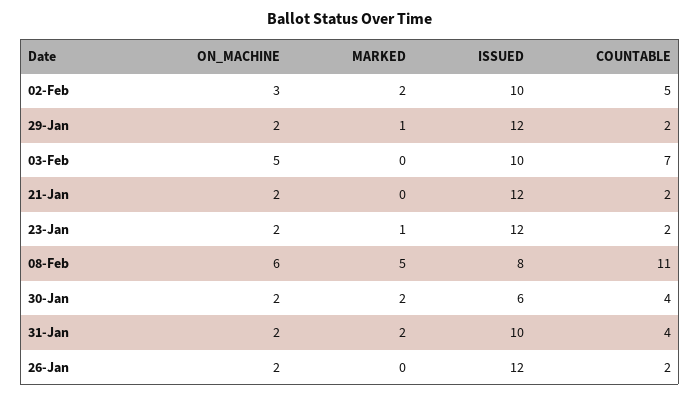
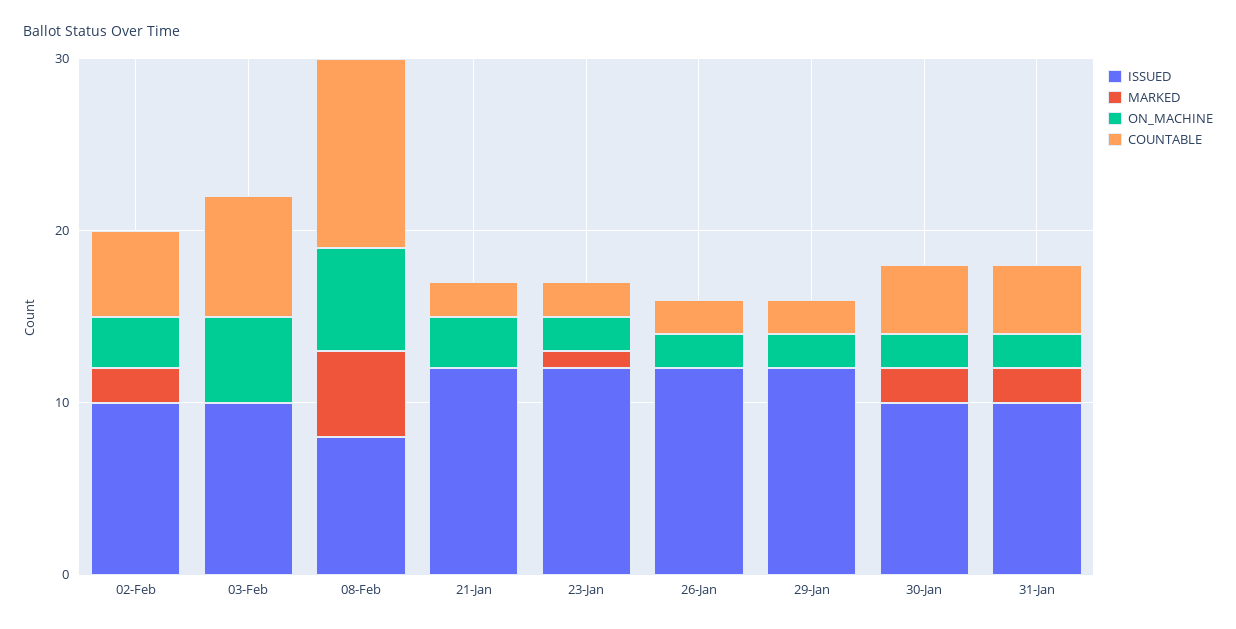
  {
    "ON_MACHINE": {
      "02-Feb": 3,
      "29-Jan": 2,
      "03-Feb": 5,
-     "21-Jan": 2,
+     "21-Jan": 3,
      "23-Jan": 2,
      "08-Feb": 6,
      "30-Jan": 2,
      "31-Jan": 2,
      "26-Jan": 2
    },
    "MARKED": {
      "02-Feb": 2,
-     "29-Jan": 1,
+     "29-Jan": 0,
      "03-Feb": 0,
      "21-Jan": 0,
      "23-Jan": 1,
      "08-Feb": 5,
      "30-Jan": 2,
      "31-Jan": 2,
      "26-Jan": 0
    },
    "ISSUED": {
      "02-Feb": 10,
      "29-Jan": 12,
      "03-Feb": 10,
      "21-Jan": 12,
      "23-Jan": 12,
      "08-Feb": 8,
-     "30-Jan": 6,
+     "30-Jan": 10,
      "31-Jan": 10,
      "26-Jan": 12
    },
    "COUNTABLE": {
      "02-Feb": 5,
      "29-Jan": 2,
      "03-Feb": 7,
      "21-Jan": 2,
      "23-Jan": 2,
      "08-Feb": 11,
      "30-Jan": 4,
      "31-Jan": 4,
      "26-Jan": 2
    }
  }

